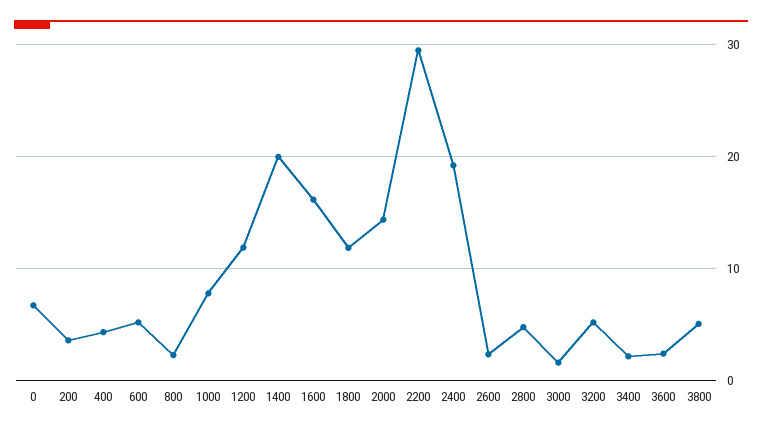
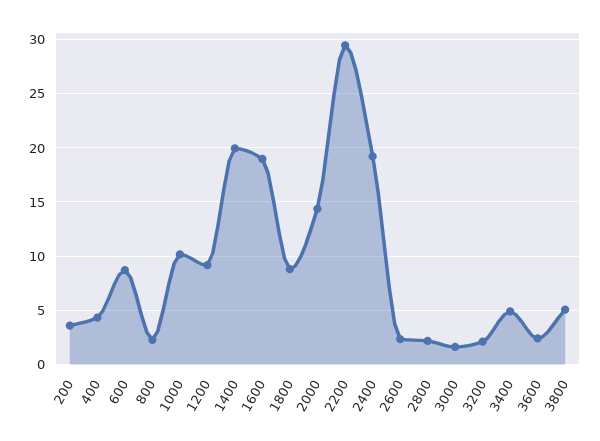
  {
-   "0": 7,
    "200": 4,
    "400": 4,
-   "600": 5,
+   "600": 9,
    "800": 2,
-   "1000": 8,
+   "1000": 10,
-   "1200": 12,
+   "1200": 9,
    "1400": 20,
-   "1600": 16,
+   "1600": 19,
-   "1800": 12,
+   "1800": 9,
    "2000": 14,
    "2200": 29,
    "2400": 19,
    "2600": 2,
-   "2800": 5,
+   "2800": 2,
    "3000": 2,
-   "3200": 5,
+   "3200": 2,
-   "3400": 2,
+   "3400": 5,
    "3600": 2,
    "3800": 5
  }

